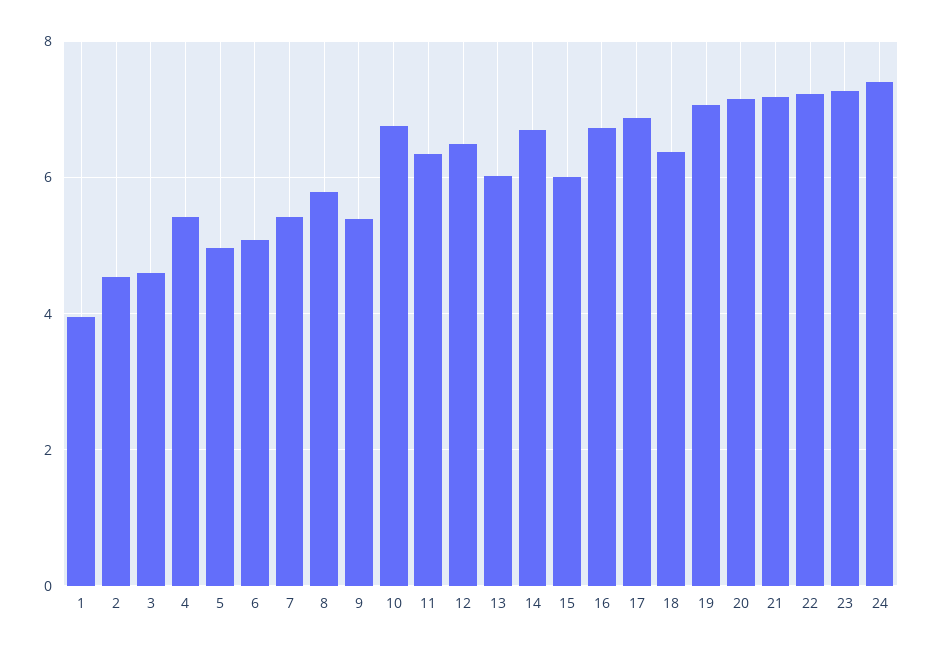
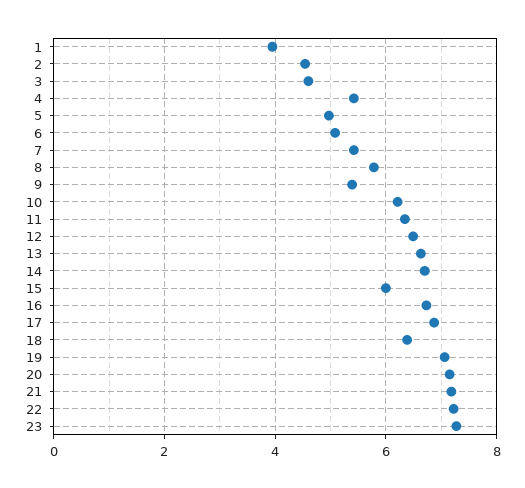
  {
    "1": 4,
    "2": 4.6,
    "3": 4.6,
    "4": 5.4,
    "5": 5,
    "6": 5,
    "7": 5.4,
    "8": 5.8,
    "9": 5.4,
-   "10": 6.8,
+   "10": 6.2,
    "11": 6.4,
    "12": 6.4,
-   "13": 6,
+   "13": 6.6,
    "14": 6.8,
    "15": 6,
    "16": 6.8,
    "17": 6.8,
    "18": 6.4,
    "19": 7,
    "20": 7.2,
    "21": 7.2,
    "22": 7.2,
-   "23": 7.2,
+   "23": 7.2
-   "24": 7.4
  }

